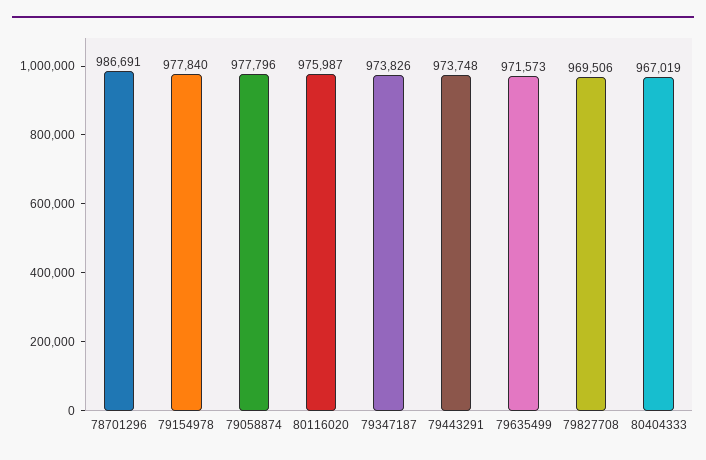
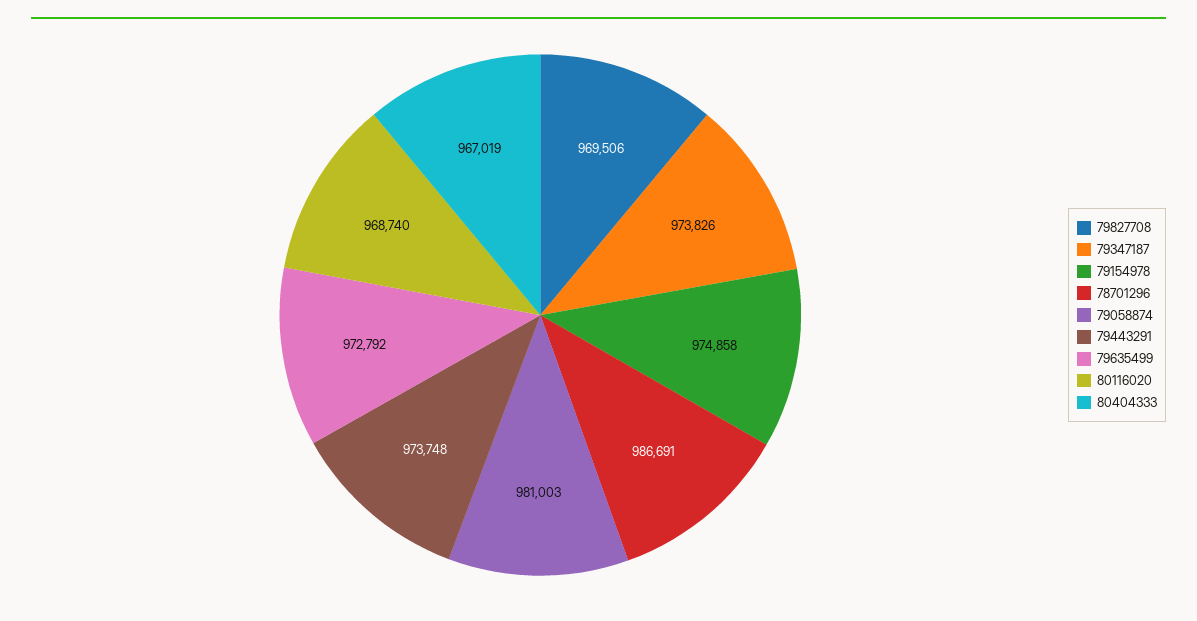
  {
    "78701296": 986691,
-   "79154978": 977840,
+   "79154978": 974858,
-   "79058874": 977796,
+   "79058874": 981003,
-   "80116020": 975987,
+   "80116020": 968740,
    "79347187": 973826,
    "79443291": 973748,
-   "79635499": 971573,
+   "79635499": 972792,
    "79827708": 969506,
    "80404333": 967019
  }

